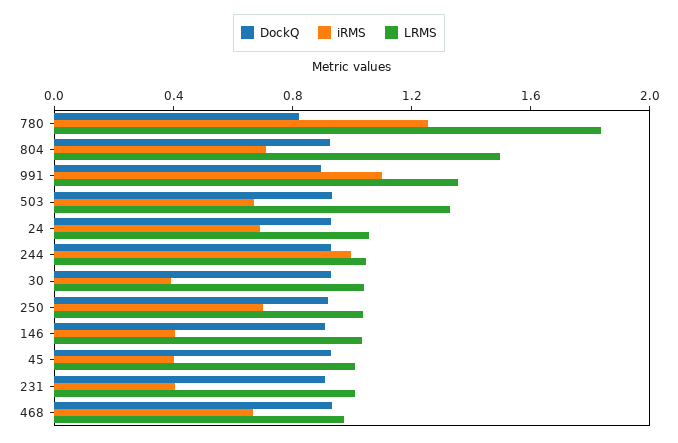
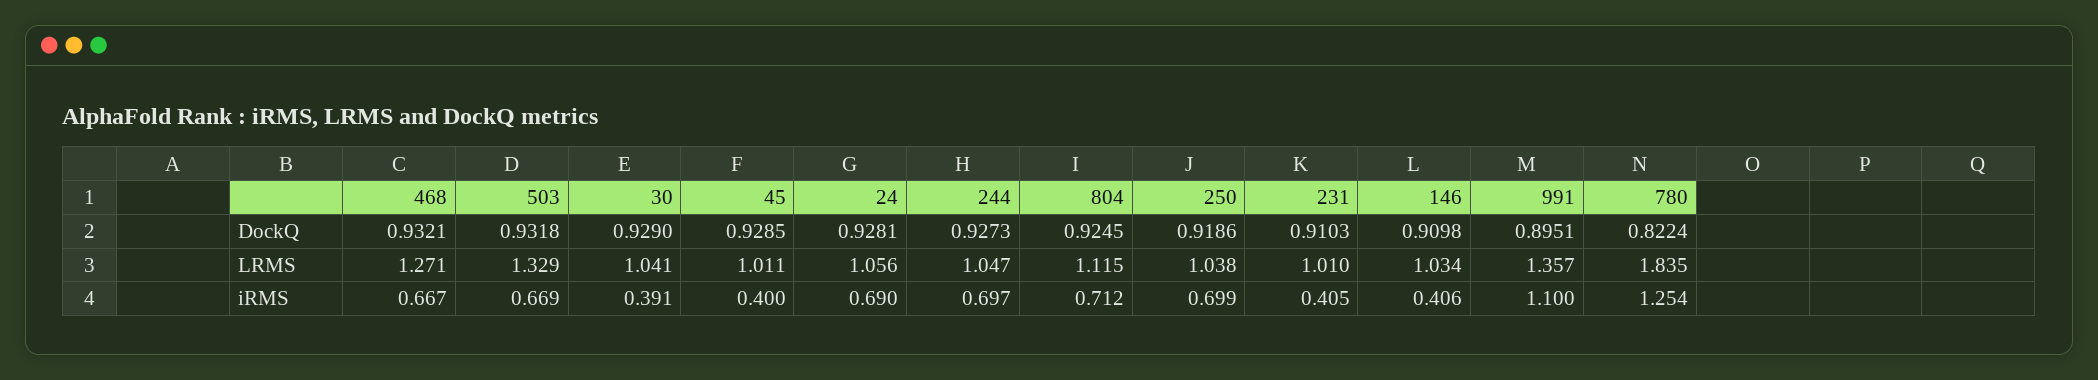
  {
    "DockQ": {
      "780": 0.8224,
      "804": 0.9245,
      "991": 0.8951,
      "503": 0.9318,
      "24": 0.9281,
      "244": 0.9273,
      "30": 0.929,
      "250": 0.9186,
      "146": 0.9098,
      "45": 0.9285,
      "231": 0.9103,
      "468": 0.9321
    },
    "iRMS": {
      "780": 1.254,
      "804": 0.712,
      "991": 1.1,
      "503": 0.669,
      "24": 0.69,
-     "244": 1,
+     "244": 0.697,
      "30": 0.391,
      "250": 0.699,
      "146": 0.406,
      "45": 0.4,
      "231": 0.405,
      "468": 0.667
    },
    "LRMS": {
      "780": 1.835,
-     "804": 1.5,
+     "804": 1.115,
      "991": 1.357,
      "503": 1.329,
      "24": 1.056,
      "244": 1.047,
      "30": 1.041,
      "250": 1.038,
      "146": 1.034,
      "45": 1.011,
      "231": 1.01,
-     "468": 1
+     "468": 1.271
    }
  }

